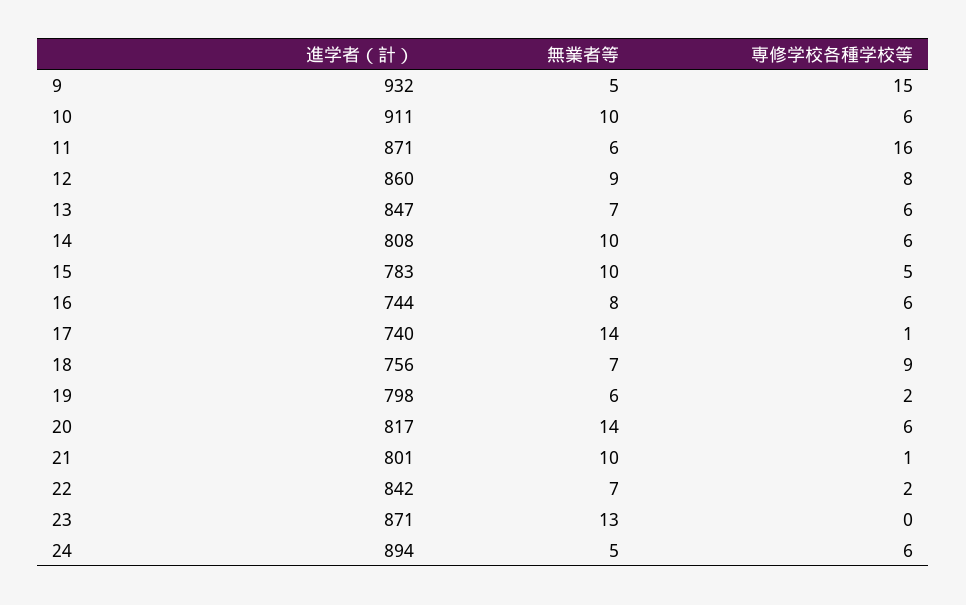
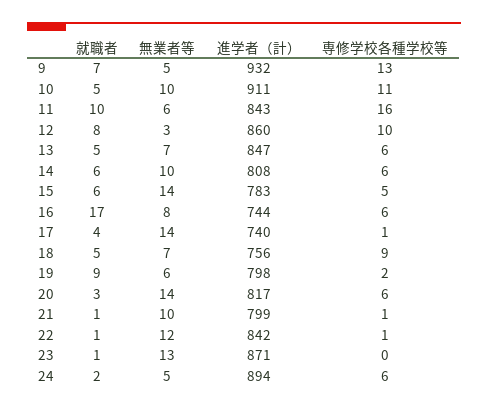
  {
    "進学者（計）": {
      "9": 932,
      "10": 911,
-     "11": 871,
+     "11": 843,
      "12": 860,
      "13": 847,
      "14": 808,
      "15": 783,
      "16": 744,
      "17": 740,
      "18": 756,
      "19": 798,
      "20": 817,
-     "21": 801,
+     "21": 799,
      "22": 842,
      "23": 871,
      "24": 894
    },
    "無業者等": {
      "9": 5,
      "10": 10,
      "11": 6,
-     "12": 9,
+     "12": 3,
      "13": 7,
      "14": 10,
-     "15": 10,
+     "15": 14,
      "16": 8,
      "17": 14,
      "18": 7,
      "19": 6,
      "20": 14,
      "21": 10,
-     "22": 7,
+     "22": 12,
      "23": 13,
      "24": 5
    },
    "専修学校各種学校等": {
-     "9": 15,
+     "9": 13,
-     "10": 6,
+     "10": 11,
      "11": 16,
-     "12": 8,
+     "12": 10,
      "13": 6,
      "14": 6,
      "15": 5,
      "16": 6,
      "17": 1,
      "18": 9,
      "19": 2,
      "20": 6,
      "21": 1,
-     "22": 2,
+     "22": 1,
      "23": 0,
      "24": 6
-   }
+   },
+   "就職者": {
+     "9": 7,
+     "10": 5,
+     "11": 10,
+     "12": 8,
+     "13": 5,
+     "14": 6,
+     "15": 6,
+     "16": 17,
+     "17": 4,
+     "18": 5,
+     "19": 9,
+     "20": 3,
+     "21": 1,
+     "22": 1,
+     "23": 1,
+     "24": 2
+   }
  }

